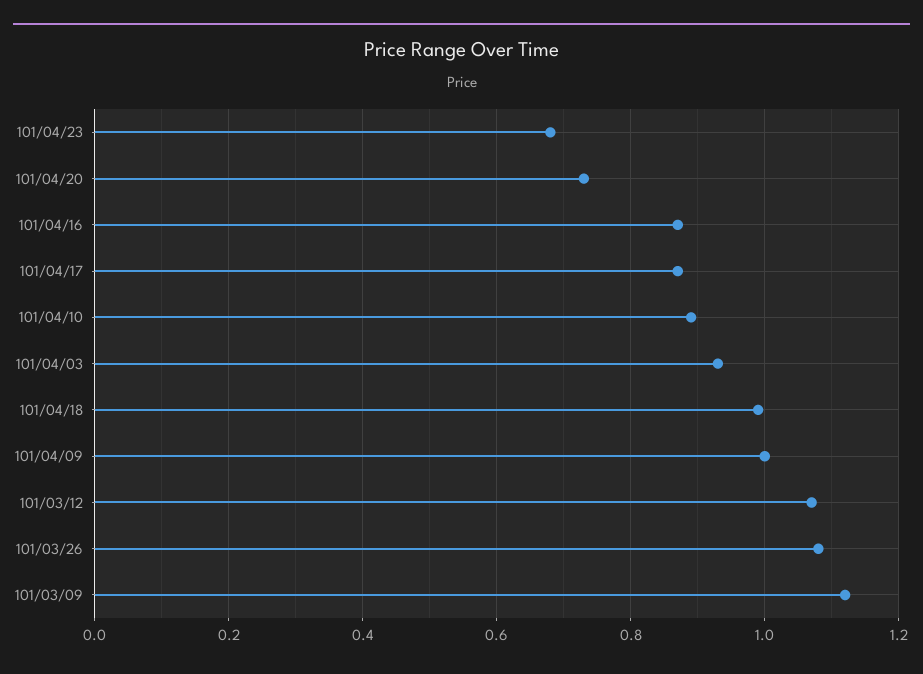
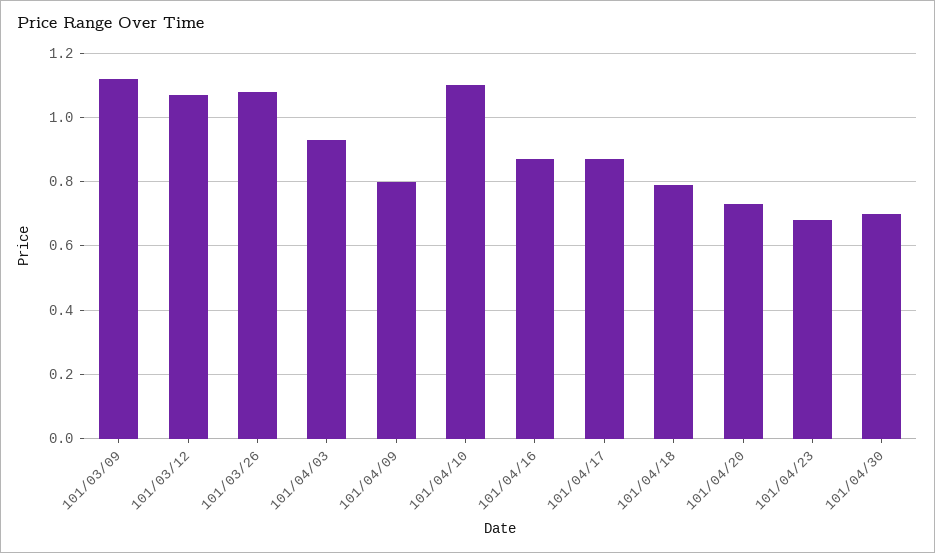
  {
    "101/04/23": 0.7,
    "101/04/20": 0.75,
    "101/04/16": 0.85,
    "101/04/17": 0.85,
-   "101/04/10": 0.9,
+   "101/04/10": 1.1,
    "101/04/03": 0.95,
-   "101/04/18": 1,
+   "101/04/18": 0.8,
-   "101/04/09": 1,
+   "101/04/09": 0.8,
    "101/03/12": 1.05,
    "101/03/26": 1.1,
-   "101/03/09": 1.1
+   "101/03/09": 1.1,
+   "101/04/30": 0.7
  }

